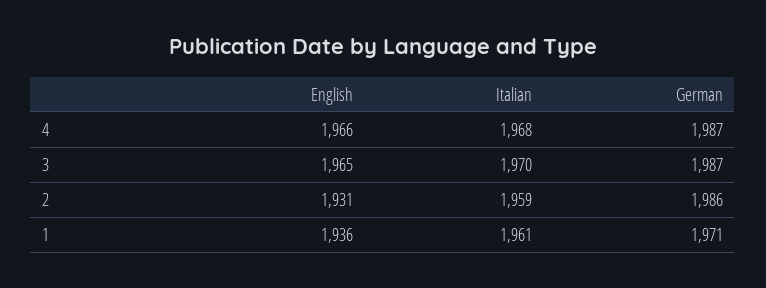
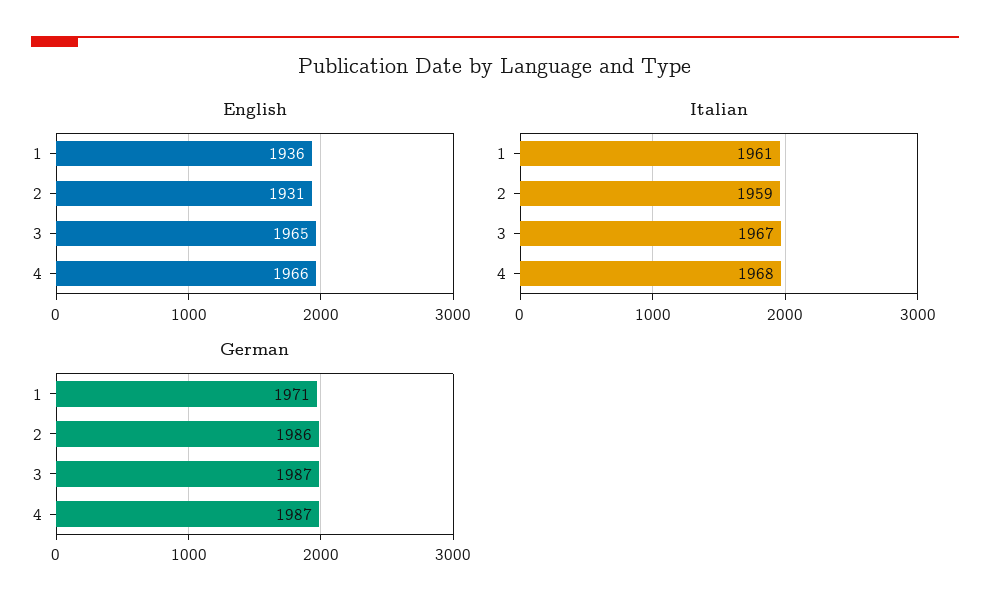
  {
    "English": {
      "4": 1966,
      "3": 1965,
      "2": 1931,
      "1": 1936
    },
    "Italian": {
      "4": 1968,
-     "3": 1970,
+     "3": 1967,
      "2": 1959,
      "1": 1961
    },
    "German": {
      "4": 1987,
      "3": 1987,
      "2": 1986,
      "1": 1971
    }
  }

